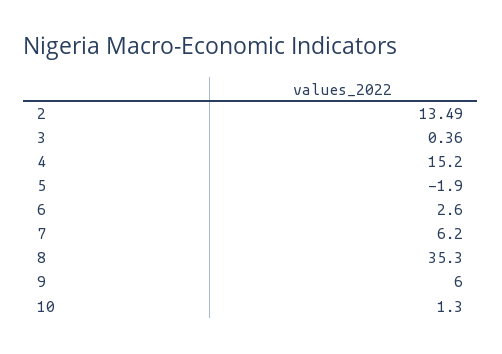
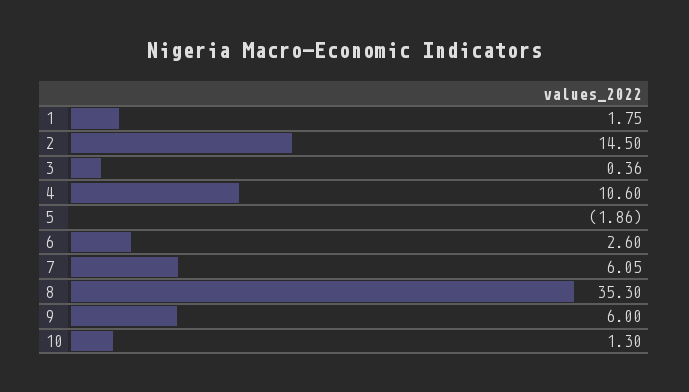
  {
-   "2": 13.49,
+   "2": 14.5,
    "3": 0.36,
-   "4": 15.2,
+   "4": 10.6,
-   "5": -1.9,
+   "5": -1.86,
    "6": 2.6,
-   "7": 6.2,
+   "7": 6.05,
    "8": 35.3,
    "9": 6,
-   "10": 1.3
+   "10": 1.3,
+   "1": 1.75
  }

